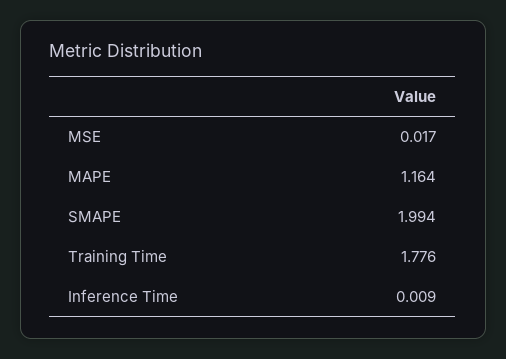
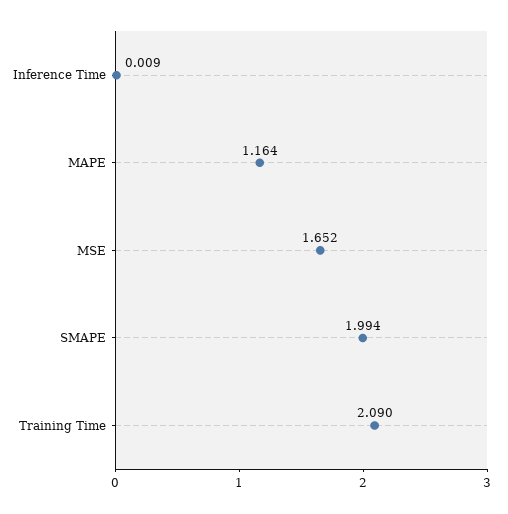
  {
-   "MSE": 0.017,
+   "MSE": 1.652,
    "MAPE": 1.164,
    "SMAPE": 1.994,
-   "Training Time": 1.776,
+   "Training Time": 2.09,
    "Inference Time": 0.009
  }

